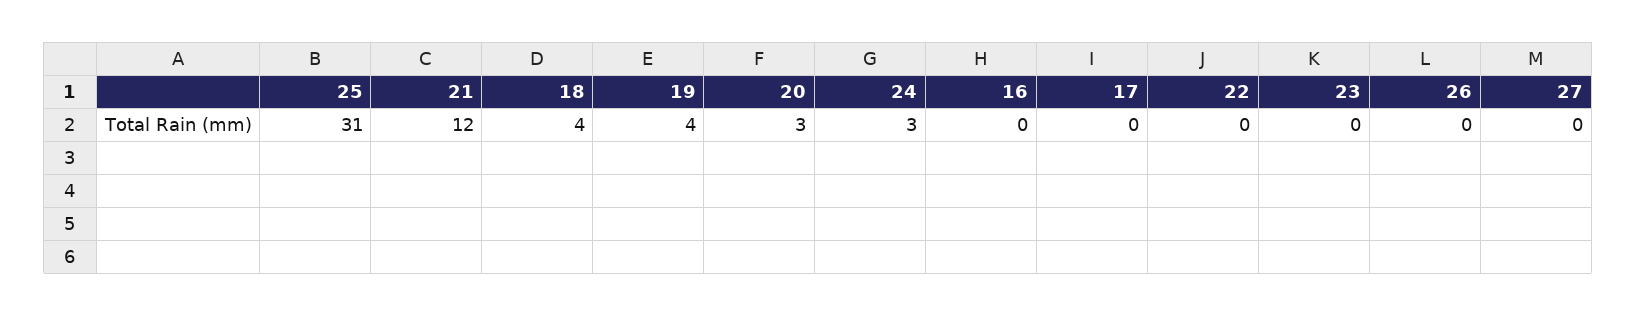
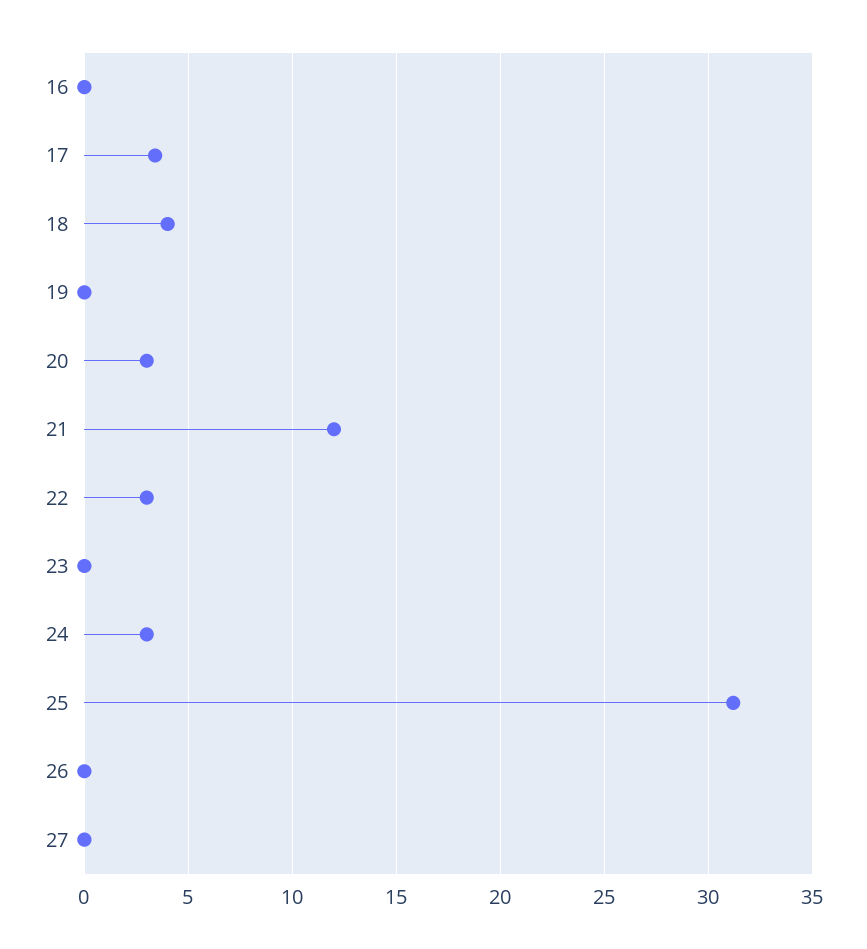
  {
    "25": 31,
    "21": 12,
    "18": 4,
-   "19": 4,
+   "19": 0,
    "20": 3,
    "24": 3,
    "16": 0,
-   "17": 0,
+   "17": 3.5,
-   "22": 0,
+   "22": 3,
    "23": 0,
    "26": 0,
    "27": 0
  }

